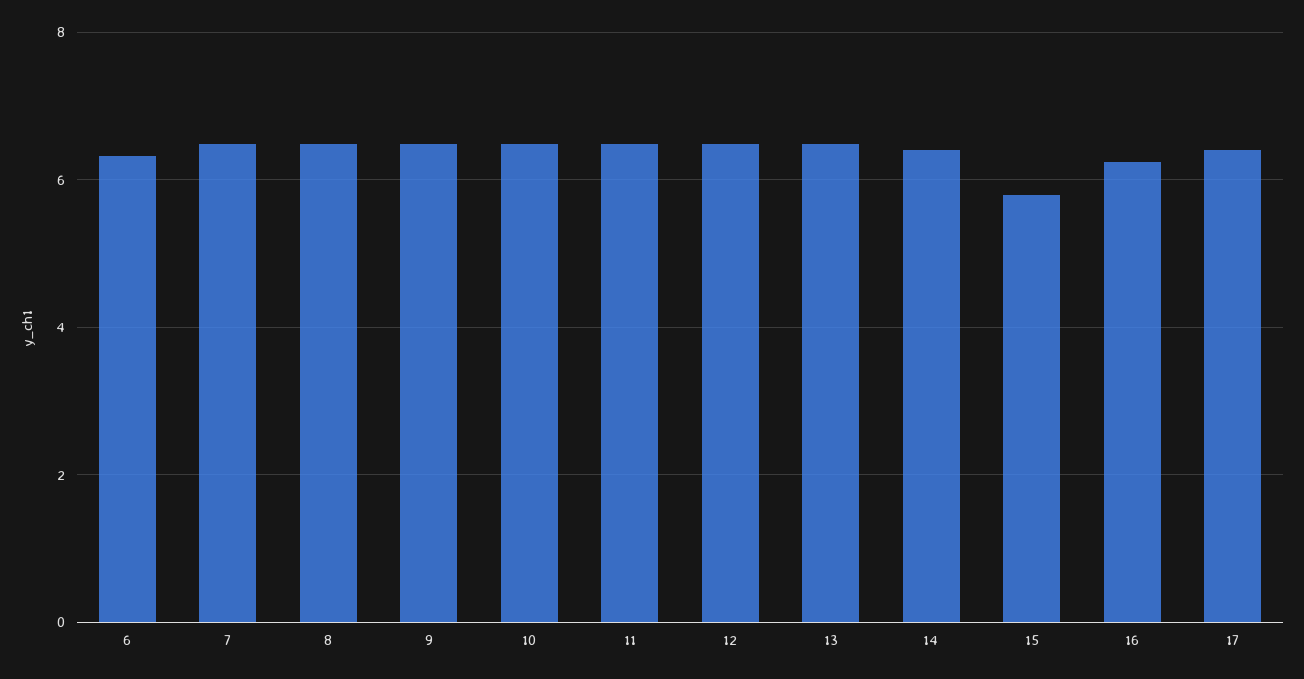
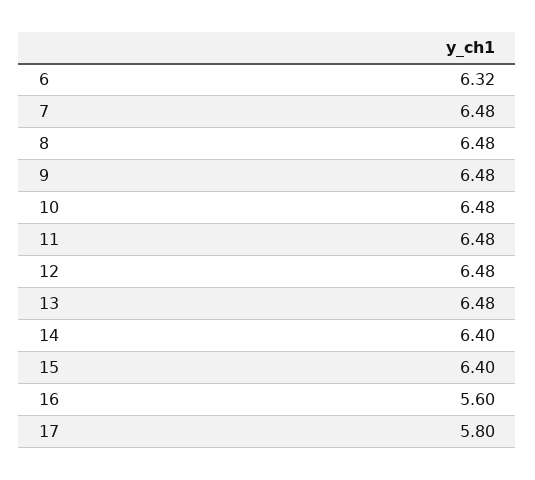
  {
    "6": 6.32,
    "7": 6.48,
    "8": 6.48,
    "9": 6.48,
    "10": 6.48,
    "11": 6.48,
    "12": 6.48,
    "13": 6.48,
    "14": 6.4,
-   "15": 5.8,
+   "15": 6.4,
-   "16": 6.2,
+   "16": 5.6,
-   "17": 6.4
+   "17": 5.8
  }

